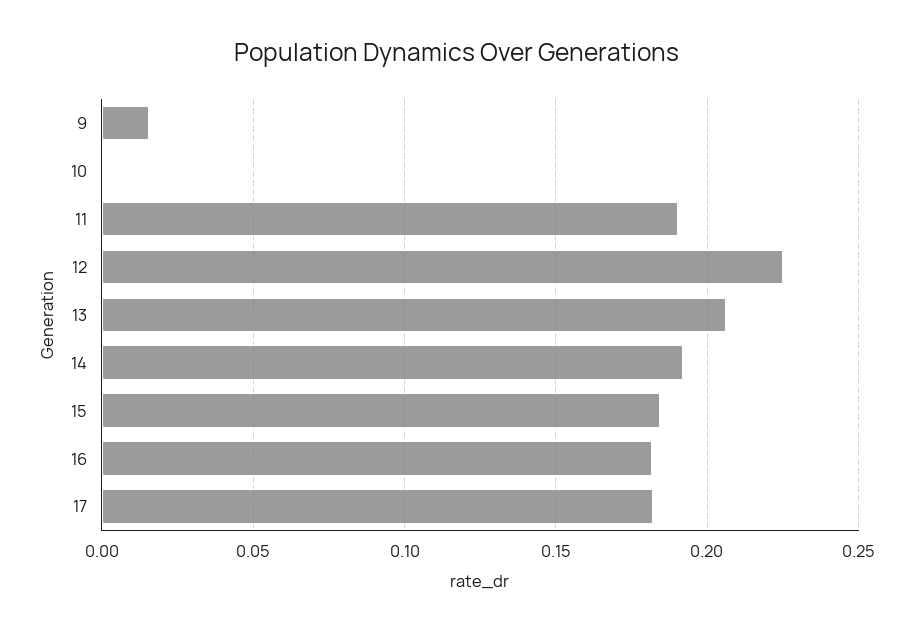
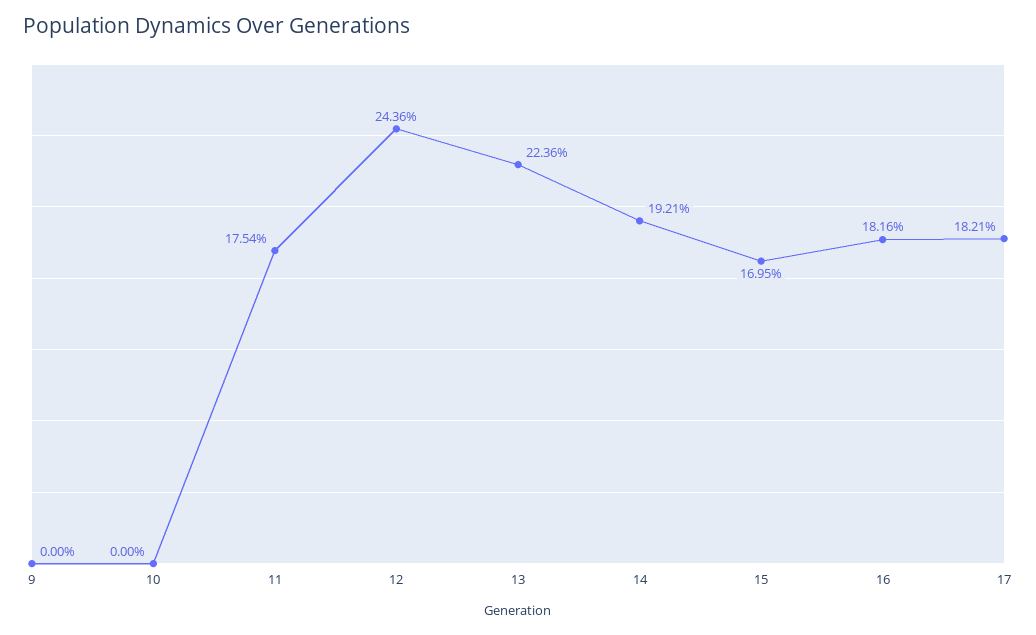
  {
-   "9": 0.015,
+   "9": 0,
    "10": 0,
-   "11": 0.19,
+   "11": 0.1754,
-   "12": 0.225,
+   "12": 0.2436,
-   "13": 0.205,
+   "13": 0.2236,
    "14": 0.1921,
-   "15": 0.185,
+   "15": 0.1695,
    "16": 0.1816,
    "17": 0.1821
  }

